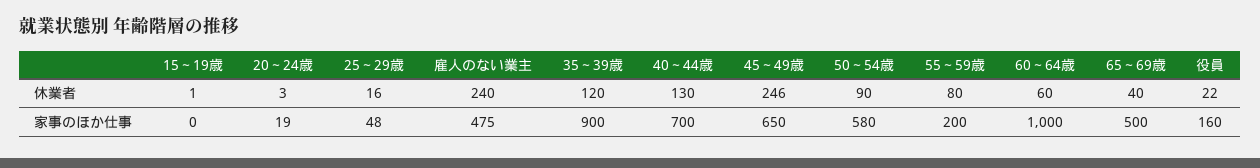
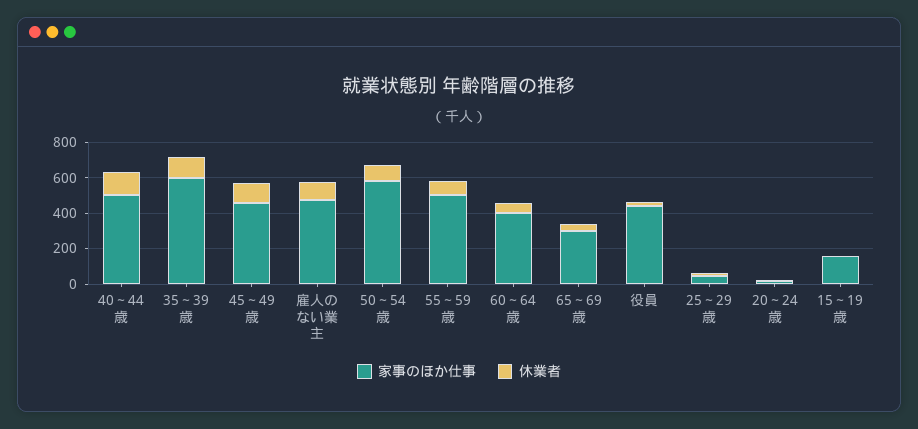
  {
    "休業者": {
      "15～19歳": 1,
      "20～24歳": 3,
      "25～29歳": 16,
-     "雇人のない業主": 240,
+     "雇人のない業主": 100,
      "35～39歳": 120,
      "40～44歳": 130,
-     "45～49歳": 246,
+     "45～49歳": 100,
      "50～54歳": 90,
      "55～59歳": 80,
      "60～64歳": 60,
      "65～69歳": 40,
      "役員": 22
    },
    "家事のほか仕事": {
-     "15～19歳": 0,
+     "15～19歳": 150,
      "20～24歳": 19,
      "25～29歳": 48,
      "雇人のない業主": 475,
-     "35～39歳": 900,
+     "35～39歳": 600,
-     "40～44歳": 700,
+     "40～44歳": 500,
-     "45～49歳": 650,
+     "45～49歳": 450,
      "50～54歳": 580,
-     "55～59歳": 200,
+     "55～59歳": 500,
-     "60～64歳": 1000,
+     "60～64歳": 400,
-     "65～69歳": 500,
+     "65～69歳": 300,
-     "役員": 160
+     "役員": 450
    }
  }

